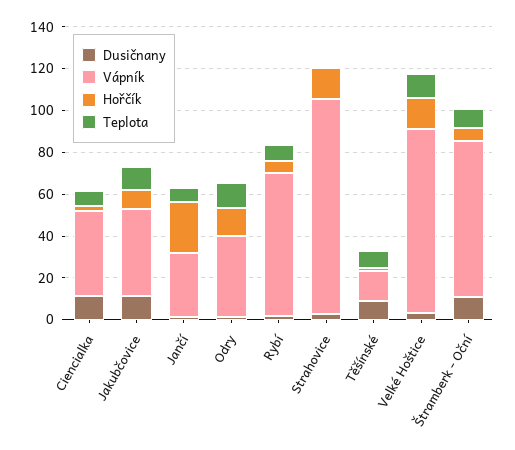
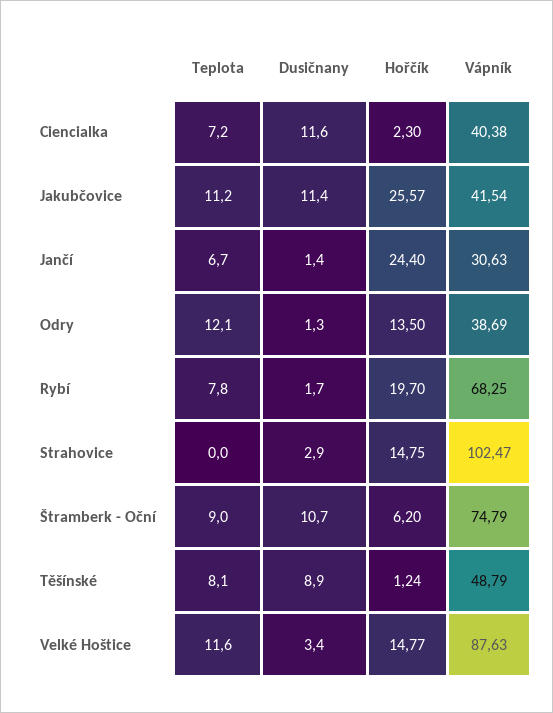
  {
    "Dusičnany": {
      "Ciencialka": 11.6,
      "Jakubčovice": 11.4,
      "Jančí": 1.4,
      "Odry": 1.3,
      "Rybí": 1.7,
      "Strahovice": 2.9,
      "Těšínské": 8.9,
      "Velké Hoštice": 3.4,
      "Štramberk - Oční": 10.7
    },
    "Vápník": {
      "Ciencialka": 40.38,
      "Jakubčovice": 41.54,
      "Jančí": 30.63,
      "Odry": 38.69,
      "Rybí": 68.25,
      "Strahovice": 102.47,
-     "Těšínské": 15,
+     "Těšínské": 48.79,
      "Velké Hoštice": 87.63,
      "Štramberk - Oční": 74.79
    },
    "Hořčík": {
      "Ciencialka": 2.3,
-     "Jakubčovice": 10,
+     "Jakubčovice": 25.57,
      "Jančí": 24.4,
      "Odry": 13.5,
-     "Rybí": 5,
+     "Rybí": 19.7,
      "Strahovice": 14.75,
      "Těšínské": 1.24,
      "Velké Hoštice": 14.77,
      "Štramberk - Oční": 6.2
    },
    "Teplota": {
      "Ciencialka": 7.2,
      "Jakubčovice": 11.2,
      "Jančí": 6.7,
      "Odry": 12.1,
      "Rybí": 7.8,
      "Strahovice": 0,
      "Těšínské": 8.1,
      "Velké Hoštice": 11.6,
      "Štramberk - Oční": 9
    }
  }

